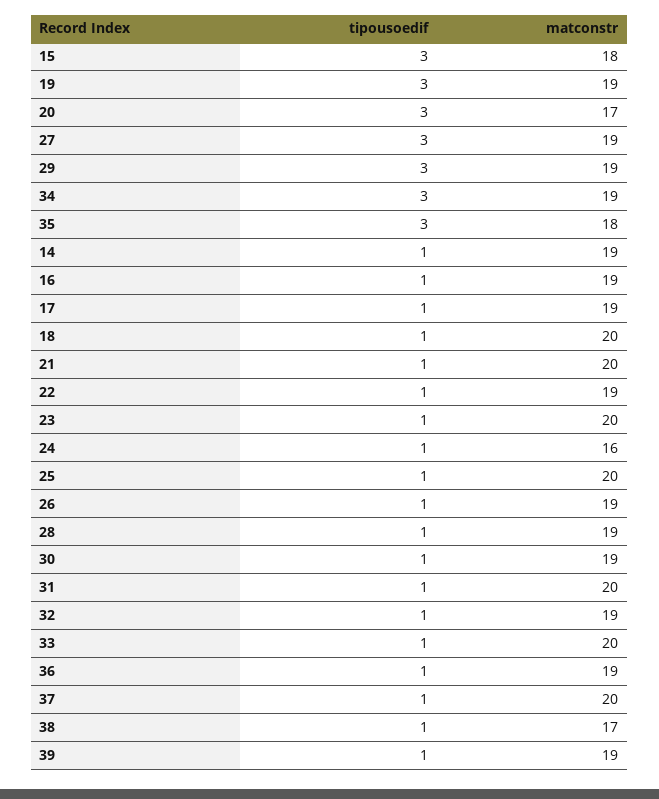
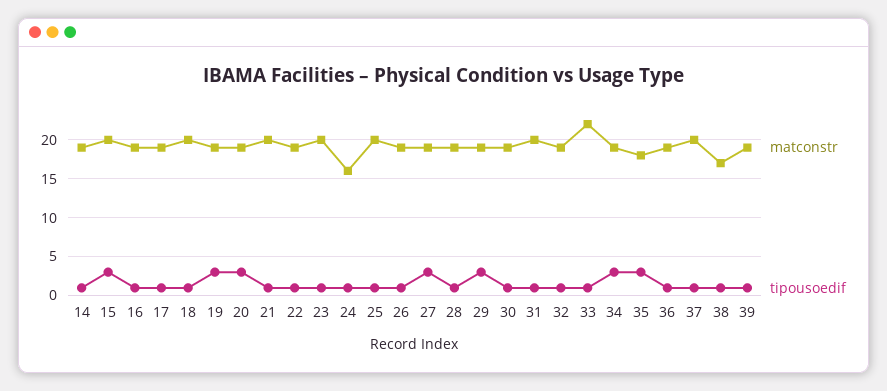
  {
    "tipousoedif": {
      "15": 3,
      "19": 3,
      "20": 3,
      "27": 3,
      "29": 3,
      "34": 3,
      "35": 3,
      "14": 1,
      "16": 1,
      "17": 1,
      "18": 1,
      "21": 1,
      "22": 1,
      "23": 1,
      "24": 1,
      "25": 1,
      "26": 1,
      "28": 1,
      "30": 1,
      "31": 1,
      "32": 1,
      "33": 1,
      "36": 1,
      "37": 1,
      "38": 1,
      "39": 1
    },
    "matconstr": {
-     "15": 18,
+     "15": 20,
      "19": 19,
-     "20": 17,
+     "20": 19,
      "27": 19,
      "29": 19,
      "34": 19,
      "35": 18,
      "14": 19,
      "16": 19,
      "17": 19,
      "18": 20,
      "21": 20,
      "22": 19,
      "23": 20,
      "24": 16,
      "25": 20,
      "26": 19,
      "28": 19,
      "30": 19,
      "31": 20,
      "32": 19,
-     "33": 20,
+     "33": 22,
      "36": 19,
      "37": 20,
      "38": 17,
      "39": 19
    }
  }

